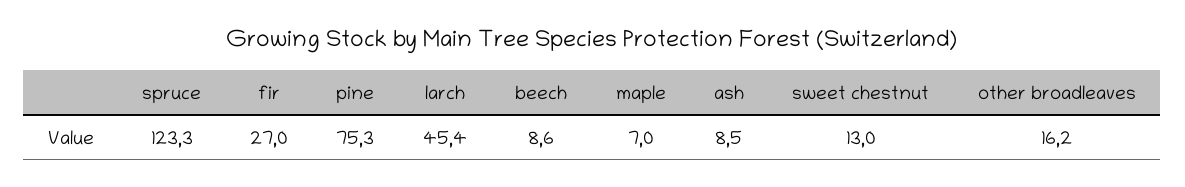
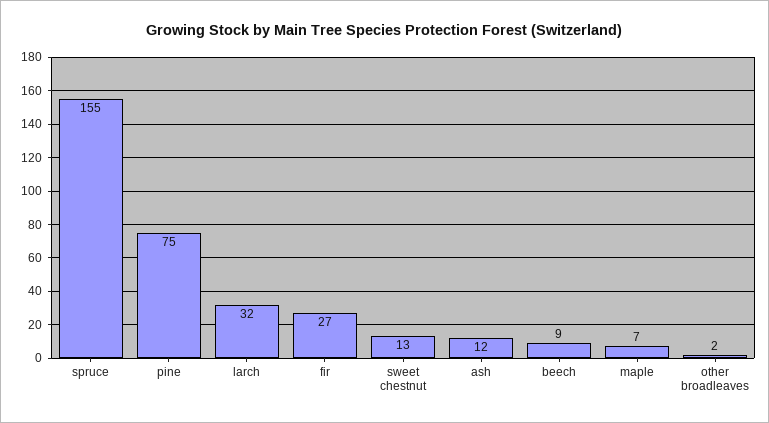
  {
-   "spruce": 123.3,
+   "spruce": 155,
    "fir": 27,
    "pine": 75.3,
-   "larch": 45.4,
+   "larch": 32,
    "beech": 8.6,
    "maple": 7,
-   "ash": 8.5,
+   "ash": 12,
    "sweet chestnut": 13,
-   "other broadleaves": 16.2
+   "other broadleaves": 2
  }

